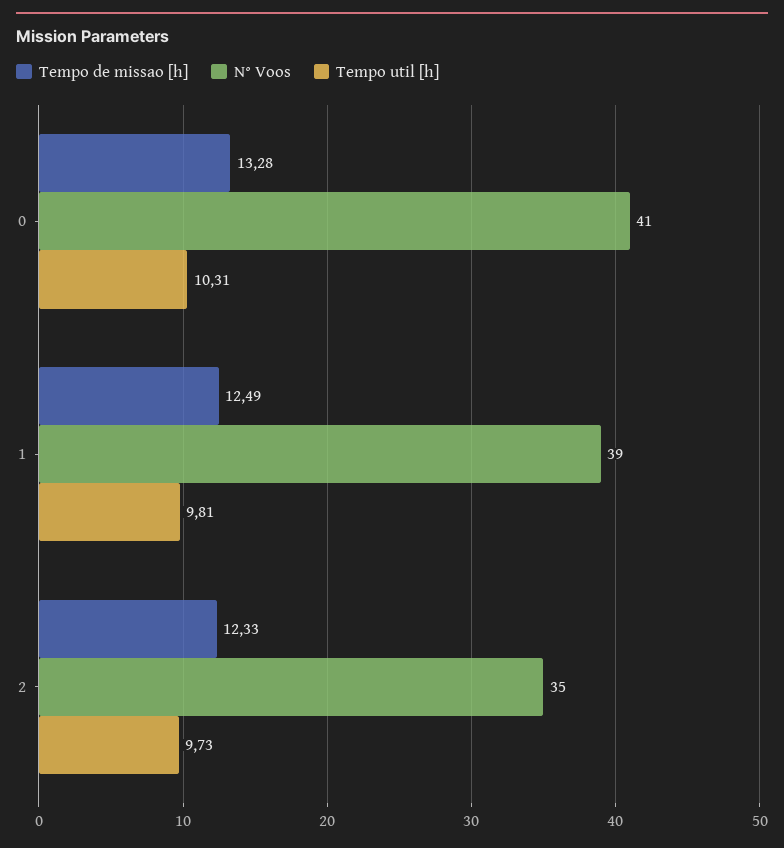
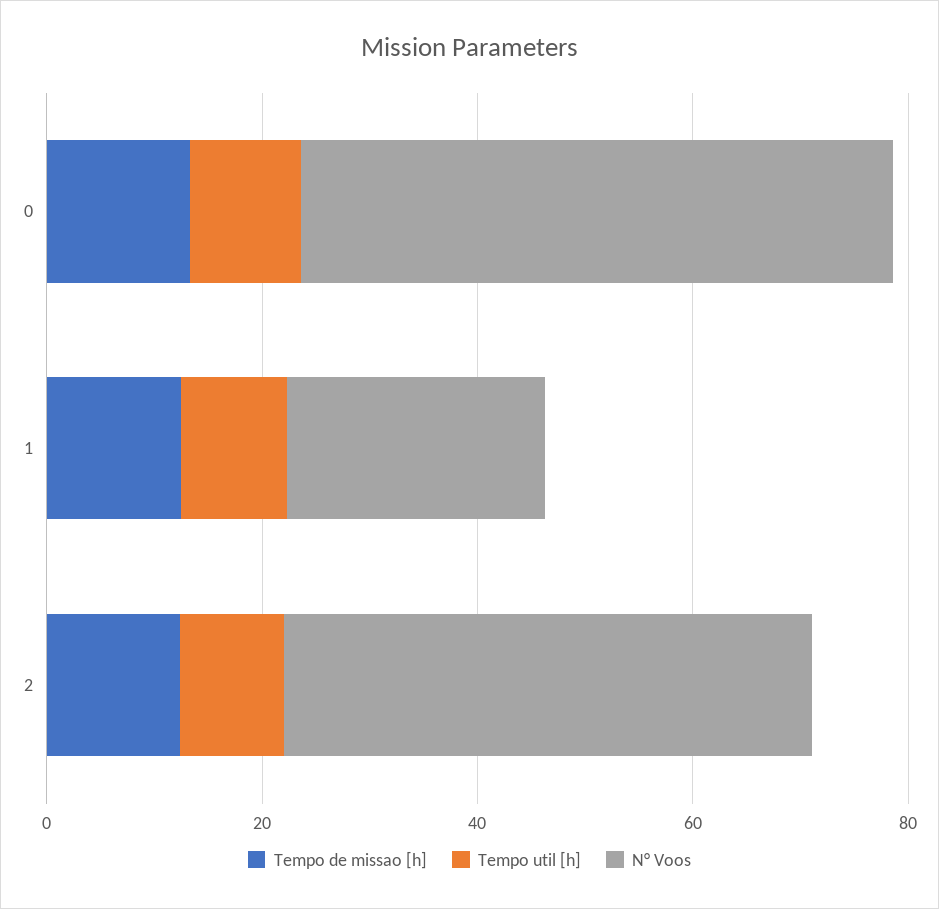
  {
    "Tempo de missao [h]": {
      "0": 13.28,
      "1": 12.49,
      "2": 12.33
    },
    "N° Voos": {
-     "0": 41,
+     "0": 55,
-     "1": 39,
+     "1": 25,
-     "2": 35
+     "2": 50
    },
    "Tempo util [h]": {
      "0": 10.31,
      "1": 9.81,
      "2": 9.73
    }
  }

